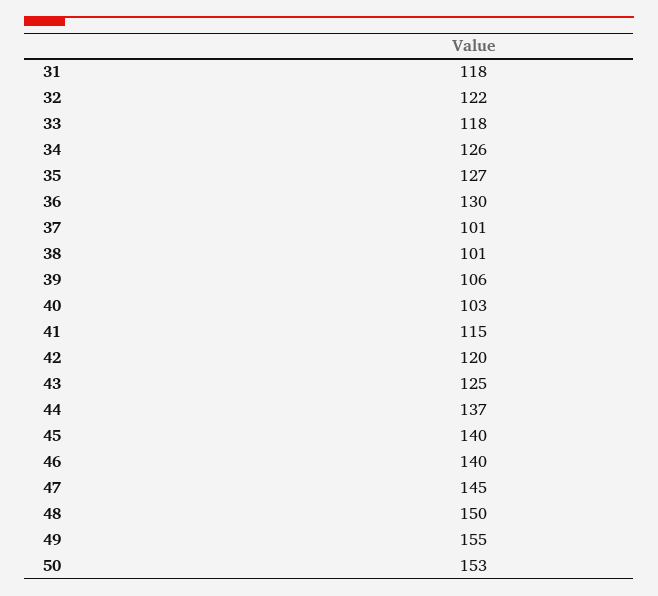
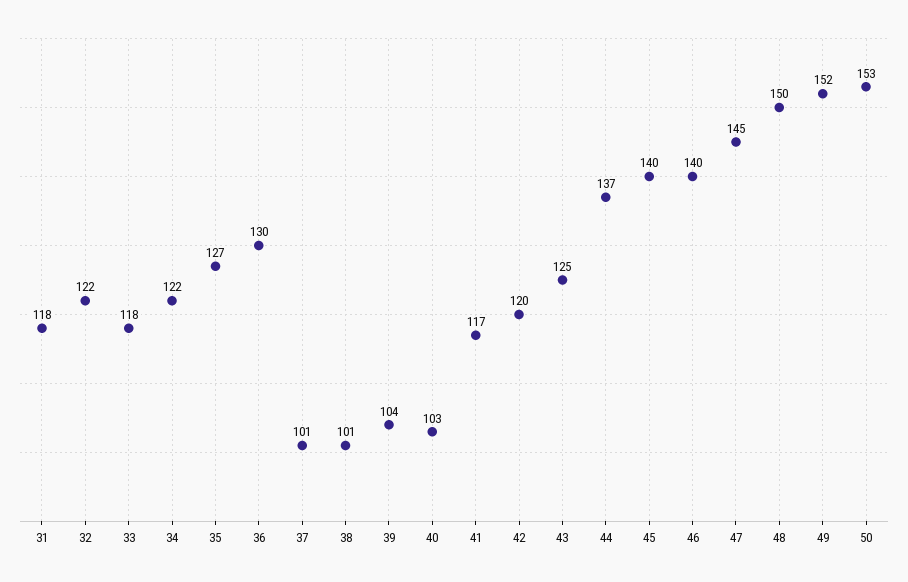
  {
    "31": 118,
    "32": 122,
    "33": 118,
-   "34": 126,
+   "34": 122,
    "35": 127,
    "36": 130,
    "37": 101,
    "38": 101,
-   "39": 106,
+   "39": 104,
    "40": 103,
-   "41": 115,
+   "41": 117,
    "42": 120,
    "43": 125,
    "44": 137,
    "45": 140,
    "46": 140,
    "47": 145,
    "48": 150,
-   "49": 155,
+   "49": 152,
    "50": 153
  }

